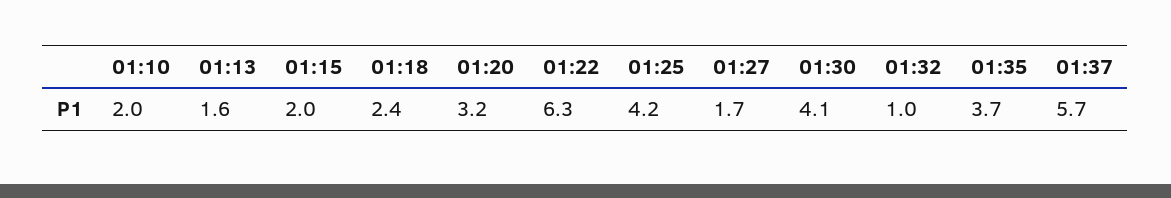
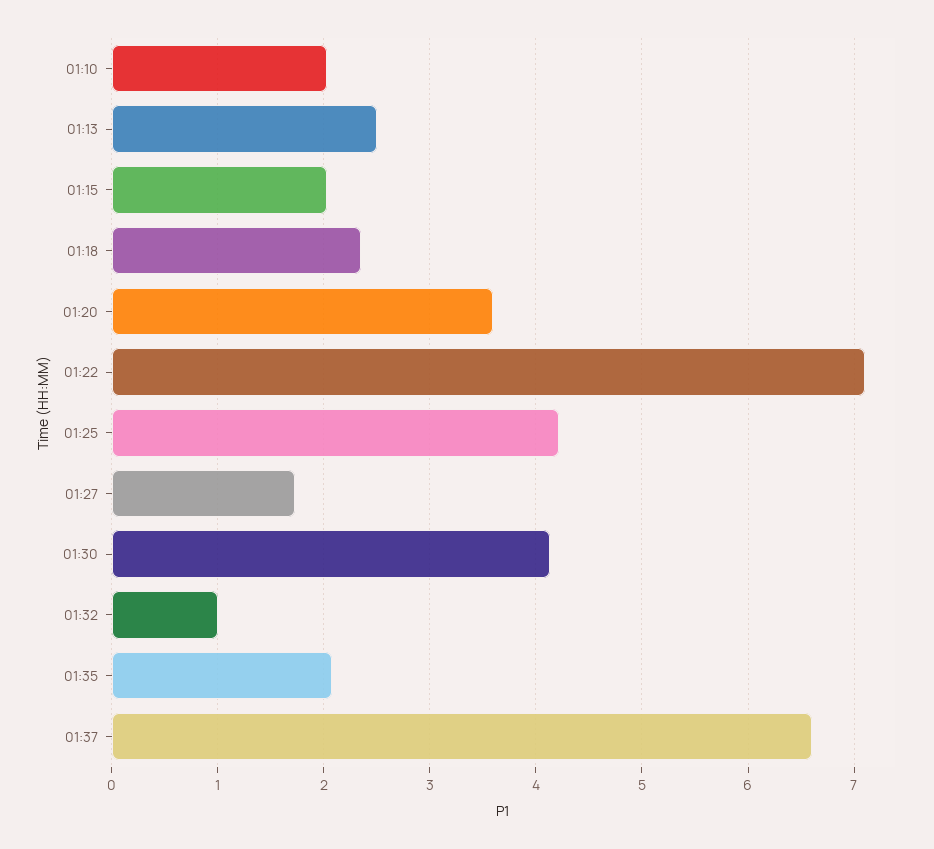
  {
    "01:10": 2,
-   "01:13": 1.6,
+   "01:13": 2.5,
    "01:15": 2,
    "01:18": 2.4,
-   "01:20": 3.2,
+   "01:20": 3.6,
-   "01:22": 6.3,
+   "01:22": 7.1,
    "01:25": 4.2,
    "01:27": 1.7,
    "01:30": 4.1,
    "01:32": 1,
-   "01:35": 3.7,
+   "01:35": 2.1,
-   "01:37": 5.7
+   "01:37": 6.6
  }

